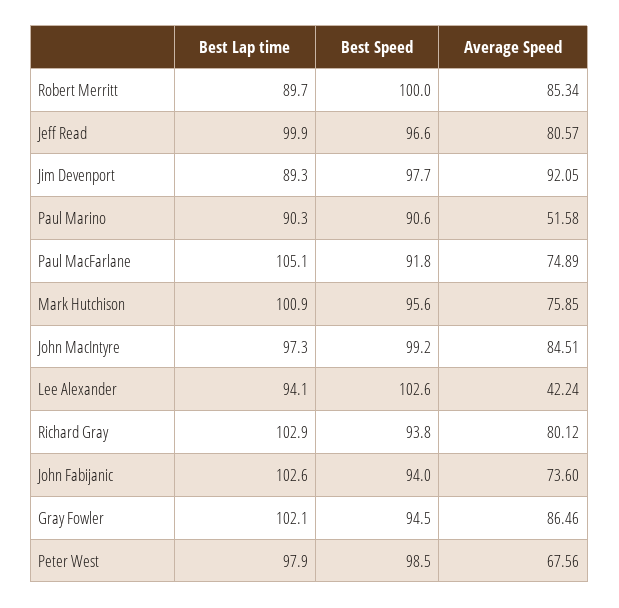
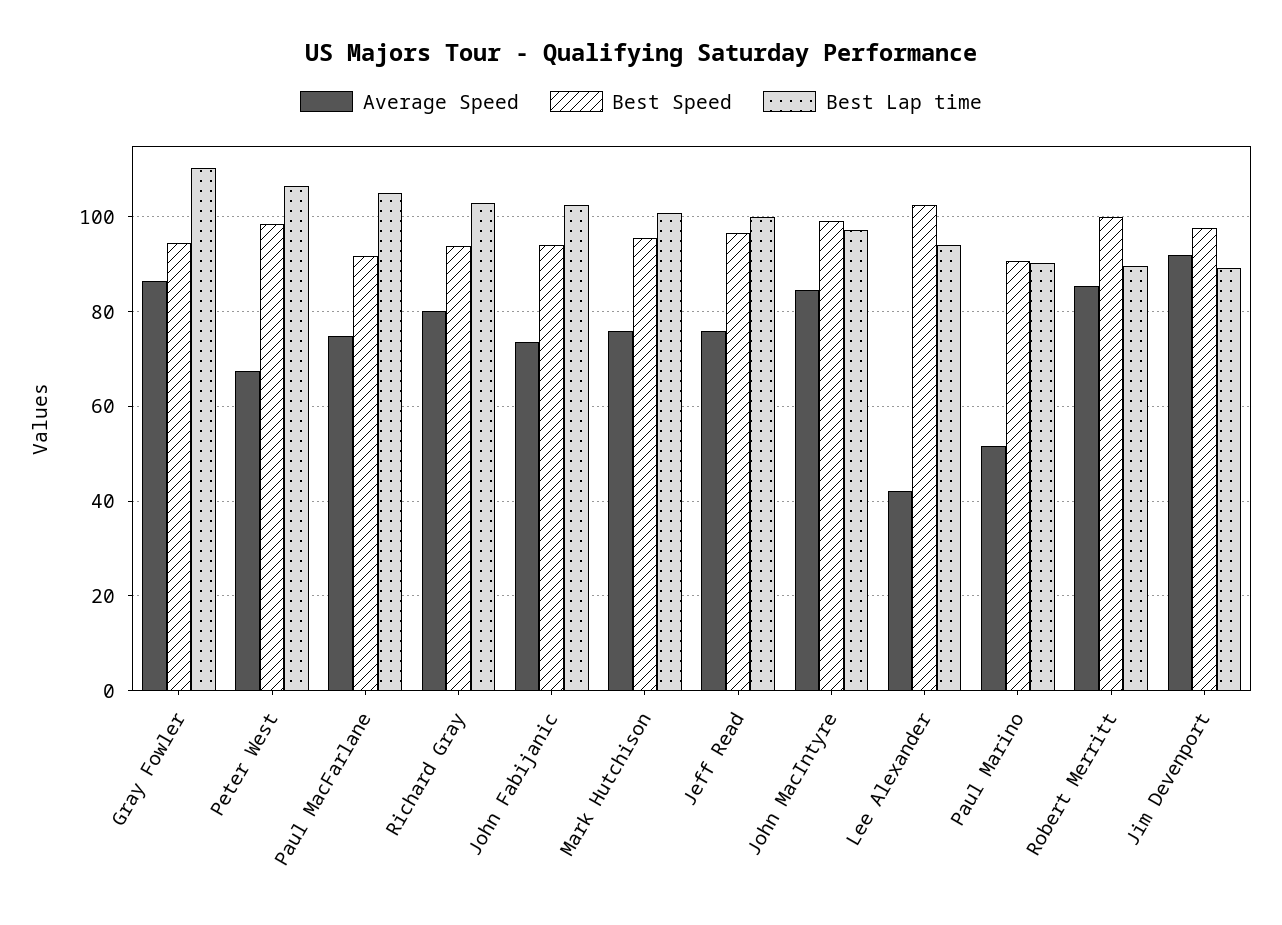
  {
    "Best Lap time": {
      "Robert Merritt": 89.7,
      "Jeff Read": 99.9,
      "Jim Devenport": 89.3,
      "Paul Marino": 90.3,
      "Paul MacFarlane": 105.1,
      "Mark Hutchison": 100.9,
      "John MacIntyre": 97.3,
      "Lee Alexander": 94.1,
      "Richard Gray": 102.9,
      "John Fabijanic": 102.6,
-     "Gray Fowler": 102.1,
+     "Gray Fowler": 110,
-     "Peter West": 97.9
+     "Peter West": 106
    },
    "Best Speed": {
      "Robert Merritt": 100,
      "Jeff Read": 96.6,
      "Jim Devenport": 97.7,
      "Paul Marino": 90.6,
      "Paul MacFarlane": 91.8,
      "Mark Hutchison": 95.6,
      "John MacIntyre": 99.2,
      "Lee Alexander": 102.6,
      "Richard Gray": 93.8,
      "John Fabijanic": 94,
      "Gray Fowler": 94.5,
      "Peter West": 98.5
    },
    "Average Speed": {
      "Robert Merritt": 85.34,
-     "Jeff Read": 80.57,
+     "Jeff Read": 76,
      "Jim Devenport": 92.05,
      "Paul Marino": 51.58,
      "Paul MacFarlane": 74.89,
      "Mark Hutchison": 75.85,
      "John MacIntyre": 84.51,
      "Lee Alexander": 42.24,
      "Richard Gray": 80.12,
      "John Fabijanic": 73.6,
      "Gray Fowler": 86.46,
      "Peter West": 67.56
    }
  }

